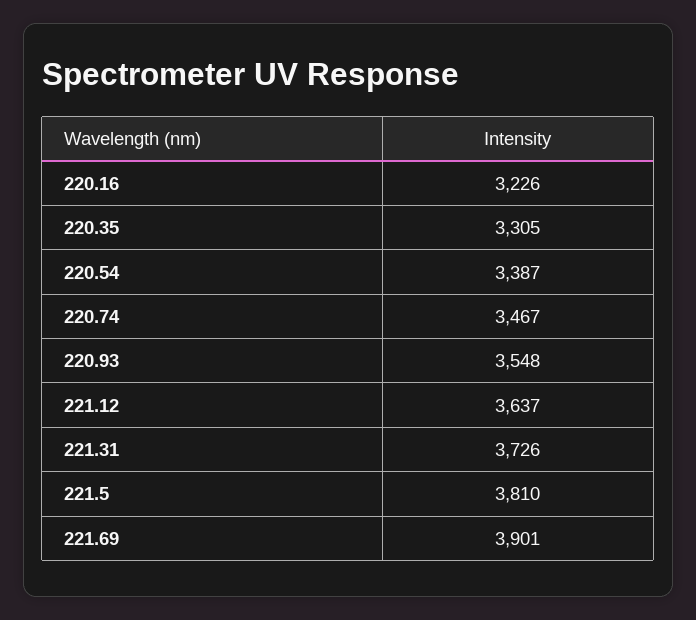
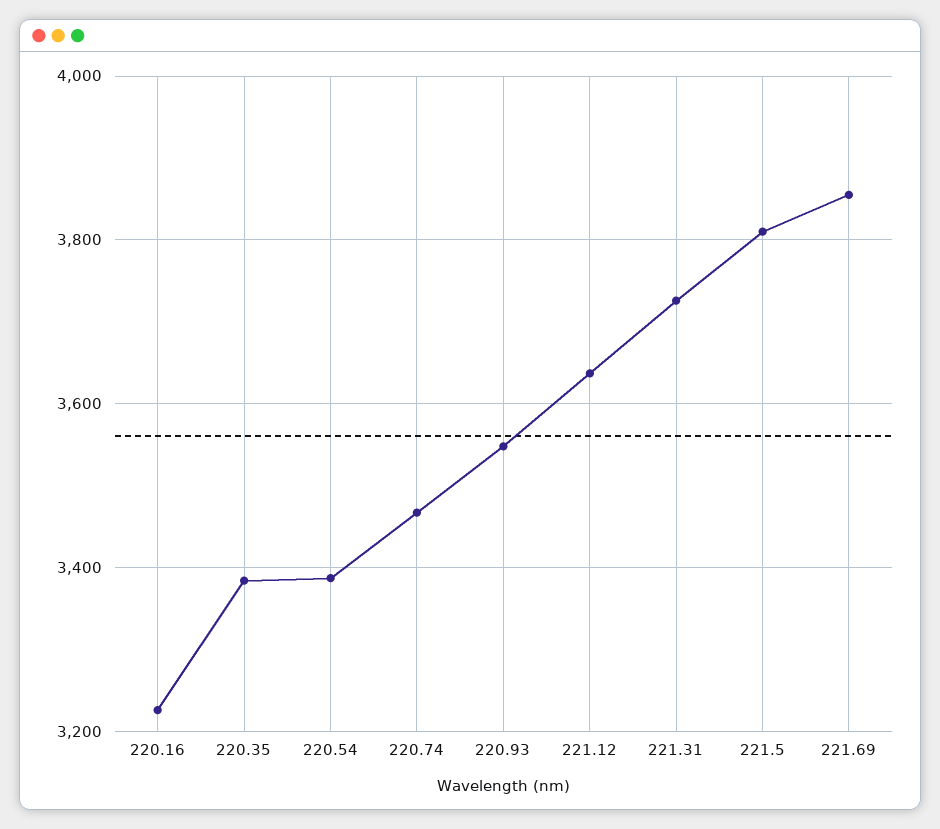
  {
    "220.16": 3226,
-   "220.35": 3305,
+   "220.35": 3380,
    "220.54": 3387,
    "220.74": 3467,
    "220.93": 3548,
    "221.12": 3637,
    "221.31": 3726,
    "221.5": 3810,
-   "221.69": 3901
+   "221.69": 3860
  }

